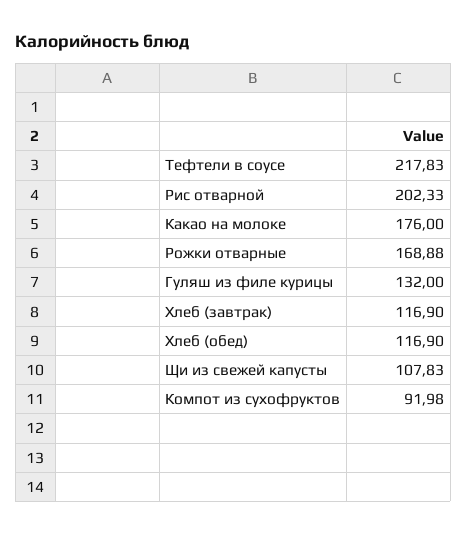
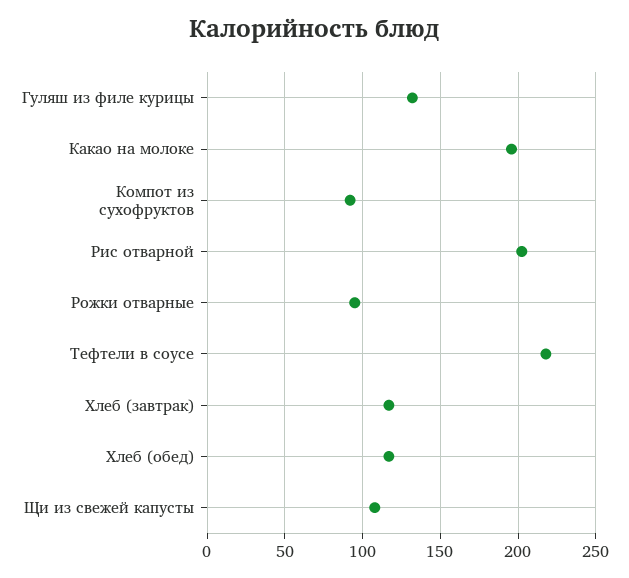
  {
    "Тефтели в соусе": 217.83,
    "Рис отварной": 202.33,
-   "Какао на молоке": 176,
+   "Какао на молоке": 195,
-   "Рожки отварные": 168.88,
+   "Рожки отварные": 95,
    "Гуляш из филе курицы": 132,
    "Хлеб (завтрак)": 116.9,
    "Хлеб (обед)": 116.9,
    "Щи из свежей капусты": 107.83,
    "Компот из сухофруктов": 91.98
  }

